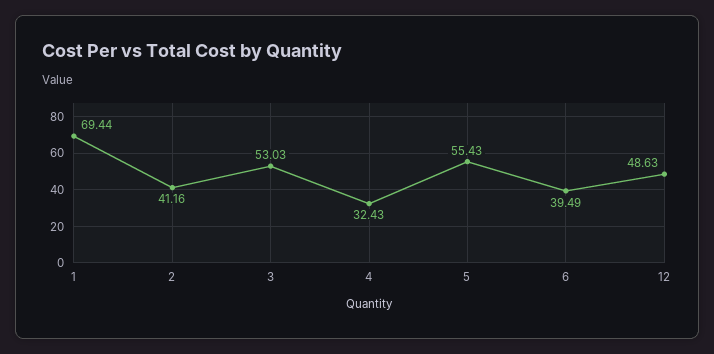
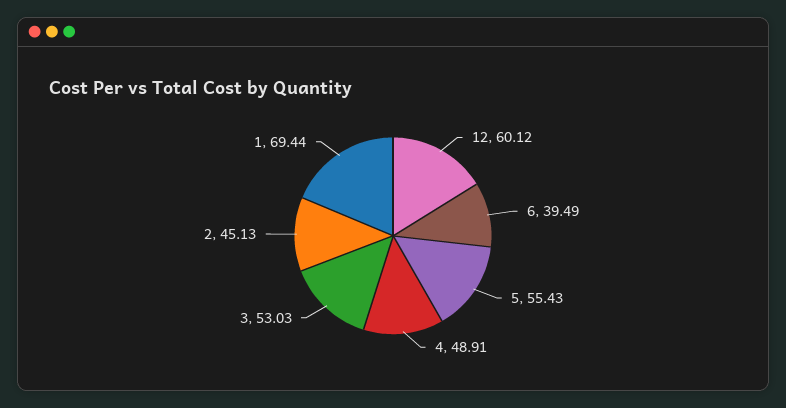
  {
    "1": 69.44,
-   "2": 41.16,
+   "2": 45.13,
    "3": 53.03,
-   "4": 32.43,
+   "4": 48.91,
    "5": 55.43,
    "6": 39.49,
-   "12": 48.63
+   "12": 60.12
  }

